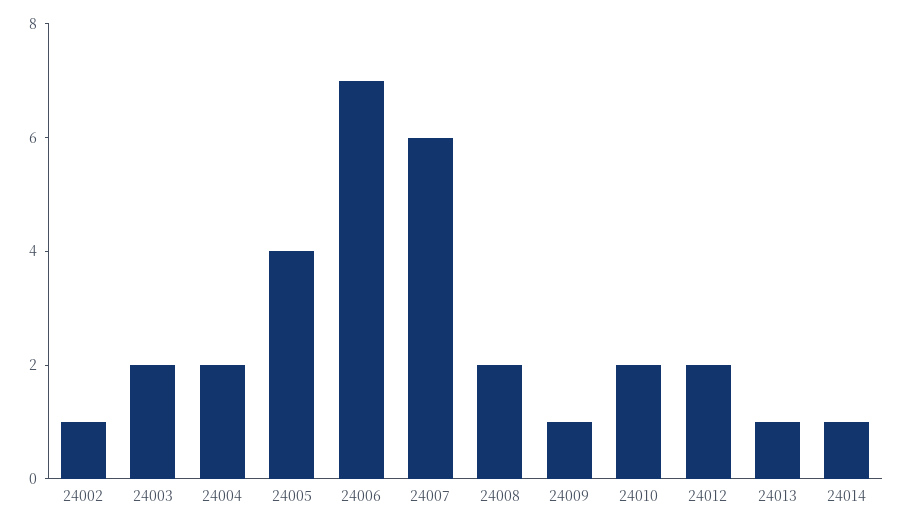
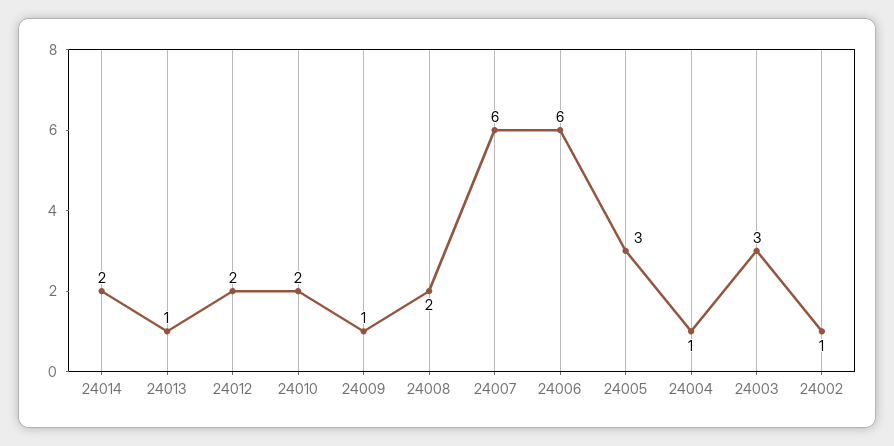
  {
    "24002": 1,
-   "24003": 2,
+   "24003": 3,
-   "24004": 2,
+   "24004": 1,
-   "24005": 4,
+   "24005": 3,
-   "24006": 7,
+   "24006": 6,
    "24007": 6,
    "24008": 2,
    "24009": 1,
    "24010": 2,
    "24012": 2,
    "24013": 1,
-   "24014": 1
+   "24014": 2
  }

